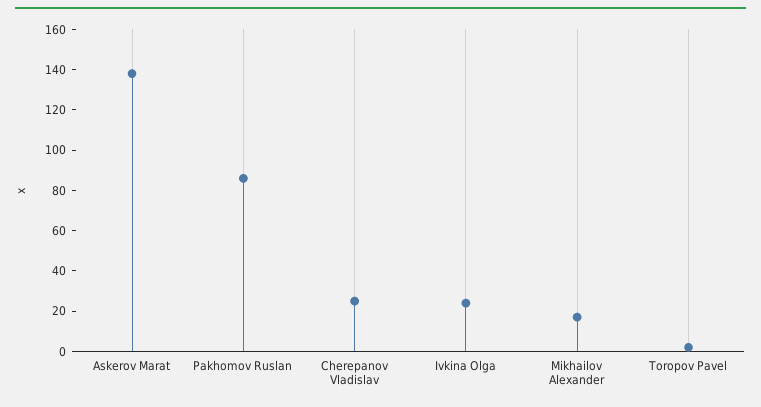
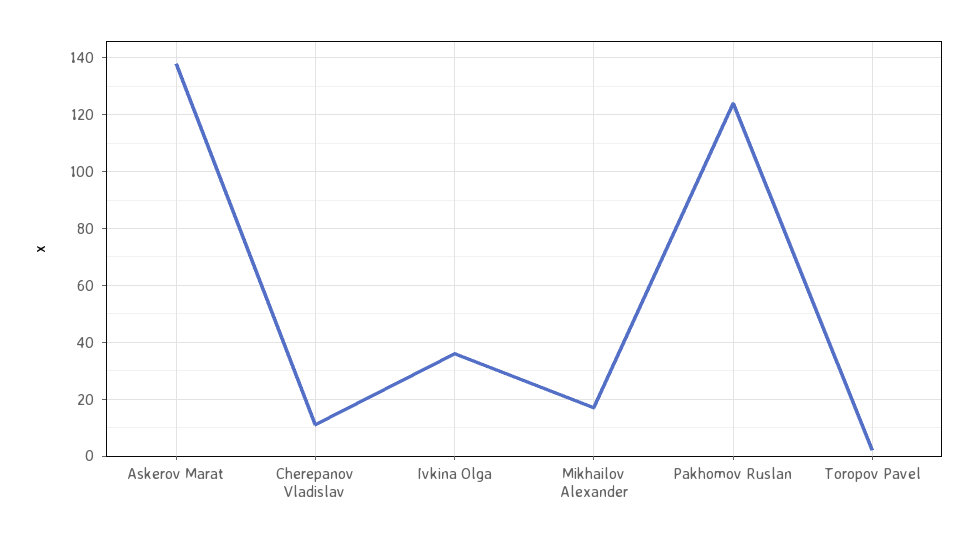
  {
    "Askerov Marat": 140,
-   "Pakhomov Ruslan": 85,
+   "Pakhomov Ruslan": 125,
-   "Cherepanov Vladislav": 25,
+   "Cherepanov Vladislav": 10,
-   "Ivkina Olga": 25,
+   "Ivkina Olga": 35,
    "Mikhailov Alexander": 15,
    "Toropov Pavel": 0
  }

